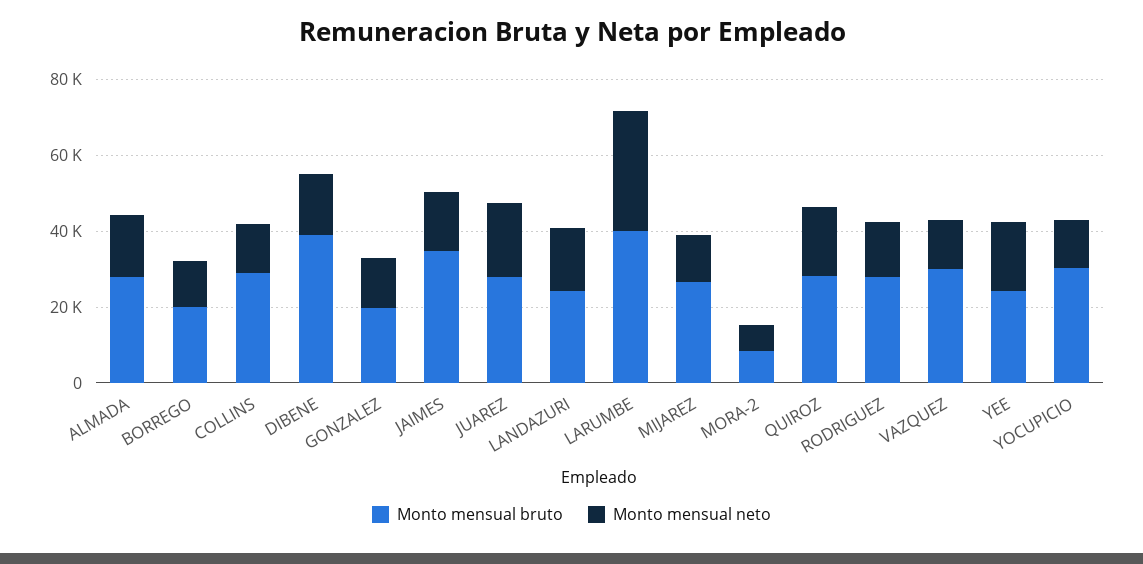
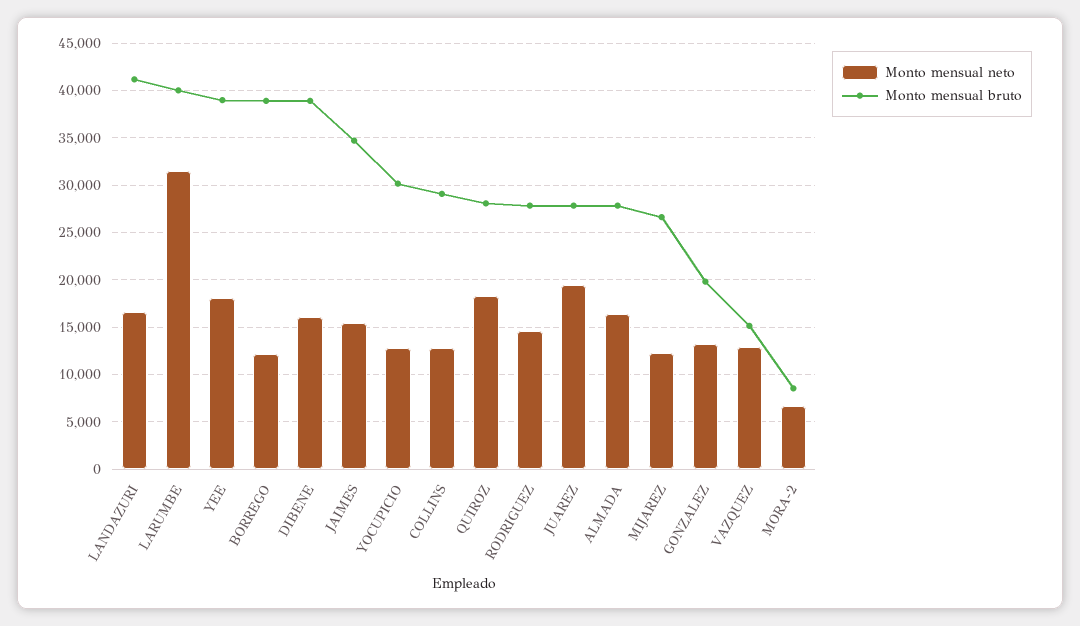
  {
    "Monto mensual bruto": {
      "ALMADA": 28000,
-     "BORREGO": 20000,
+     "BORREGO": 39000,
      "COLLINS": 29000,
      "DIBENE": 39000,
      "GONZALEZ": 20000,
      "JAIMES": 35000,
      "JUAREZ": 28000,
-     "LANDAZURI": 25000,
+     "LANDAZURI": 41000,
      "LARUMBE": 40000,
      "MIJAREZ": 27000,
      "MORA-2": 9000,
      "QUIROZ": 28000,
      "RODRIGUEZ": 28000,
-     "VAZQUEZ": 30000,
+     "VAZQUEZ": 15000,
-     "YEE": 25000,
+     "YEE": 39000,
      "YOCUPICIO": 30000
    },
    "Monto mensual neto": {
      "ALMADA": 16000,
      "BORREGO": 12000,
      "COLLINS": 13000,
      "DIBENE": 16000,
      "GONZALEZ": 13000,
      "JAIMES": 15000,
      "JUAREZ": 19000,
      "LANDAZURI": 17000,
      "LARUMBE": 32000,
      "MIJAREZ": 12000,
      "MORA-2": 7000,
      "QUIROZ": 18000,
      "RODRIGUEZ": 15000,
      "VAZQUEZ": 13000,
      "YEE": 18000,
      "YOCUPICIO": 13000
    }
  }

